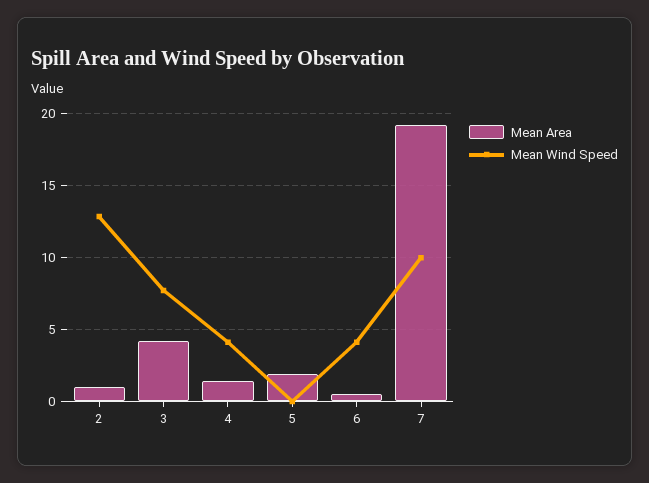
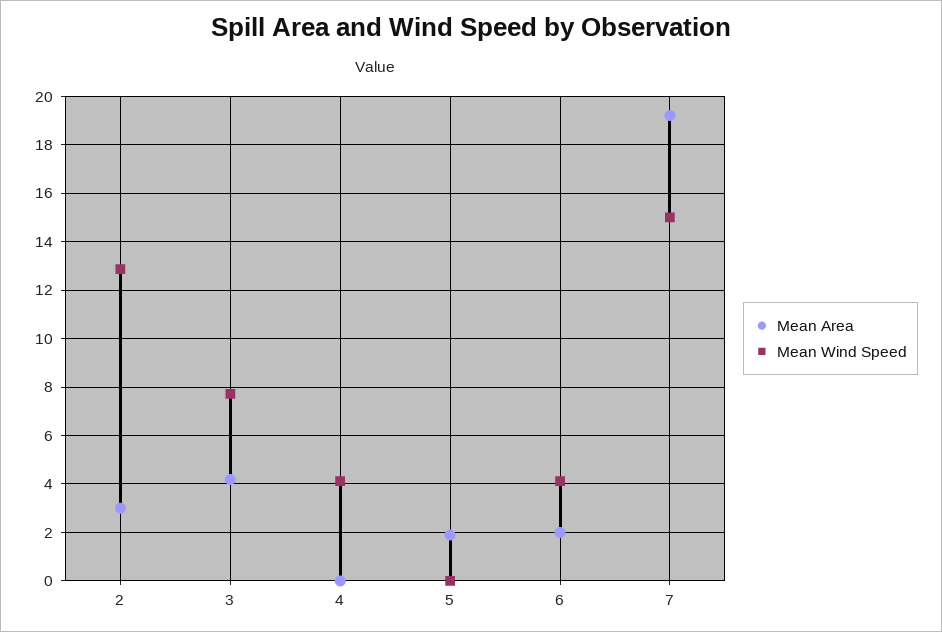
  {
    "Mean Area": {
-     "2": 1,
+     "2": 3,
      "3": 4.25,
-     "4": 1.5,
+     "4": 0,
      "5": 2,
-     "6": 0.5,
+     "6": 2,
      "7": 19.25
    },
    "Mean Wind Speed": {
      "2": 12.75,
      "3": 7.75,
      "4": 4,
      "5": 0,
      "6": 4,
-     "7": 10
+     "7": 15
    }
  }

